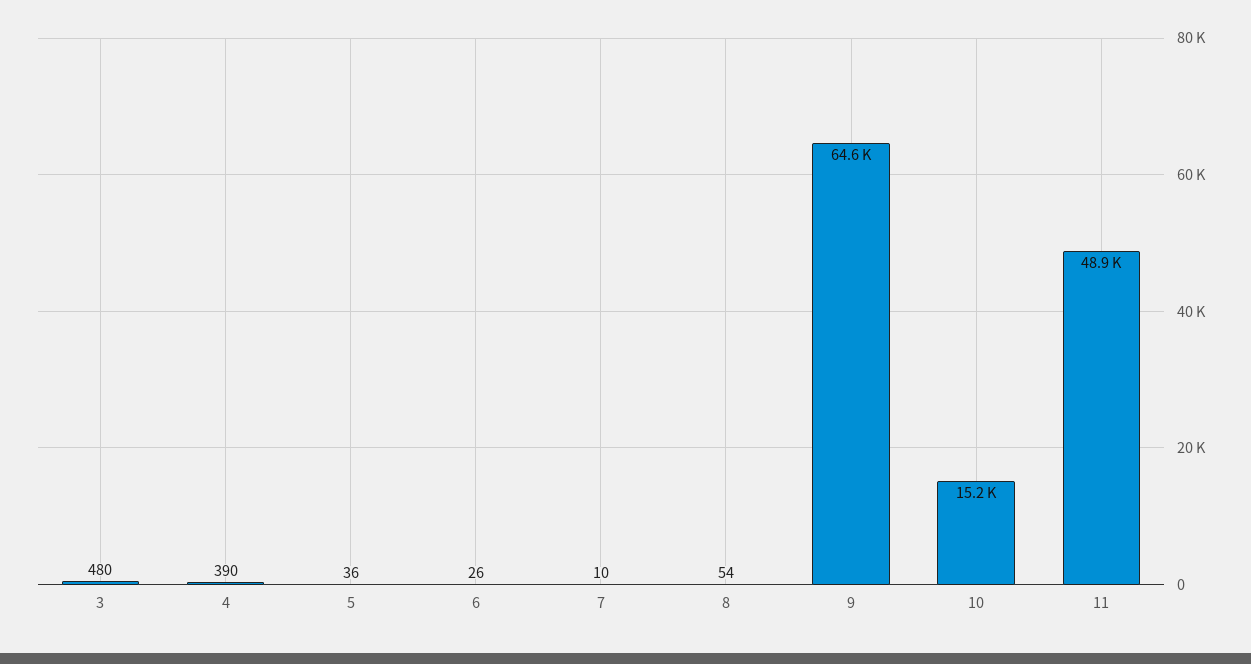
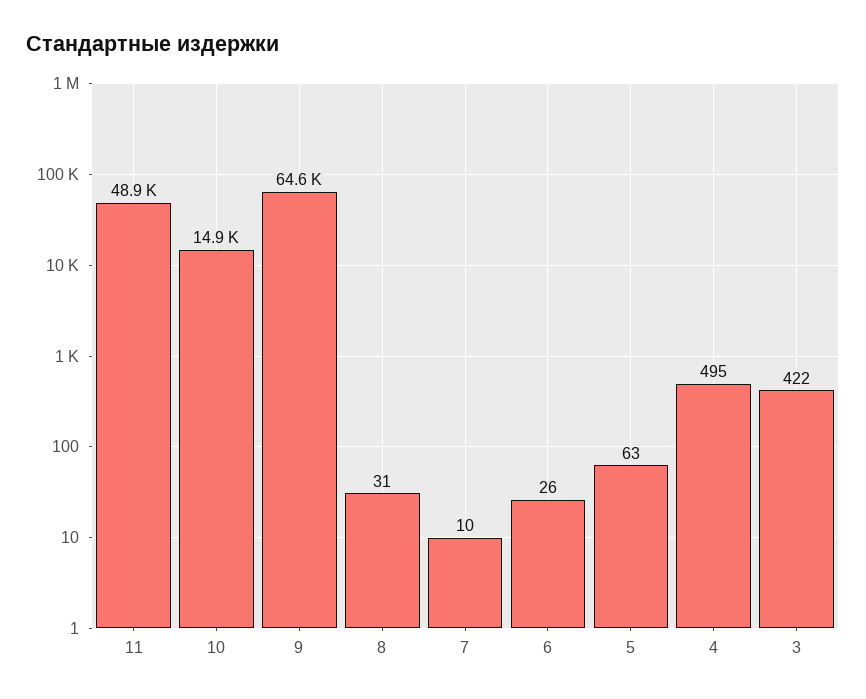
  {
-   "3": 480,
+   "3": 422,
-   "4": 390,
+   "4": 495,
-   "5": 36,
+   "5": 63,
    "6": 26,
    "7": 10,
-   "8": 54,
+   "8": 31,
    "9": 64600,
-   "10": 15200,
+   "10": 14900,
    "11": 48900
  }

